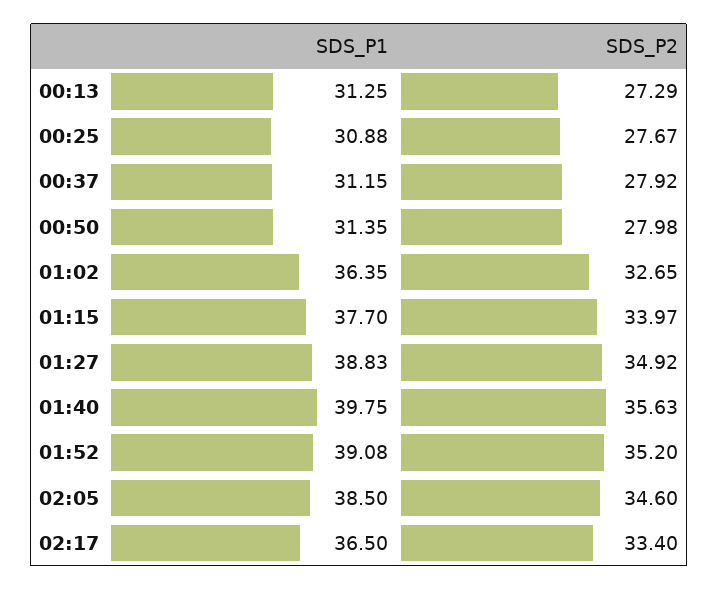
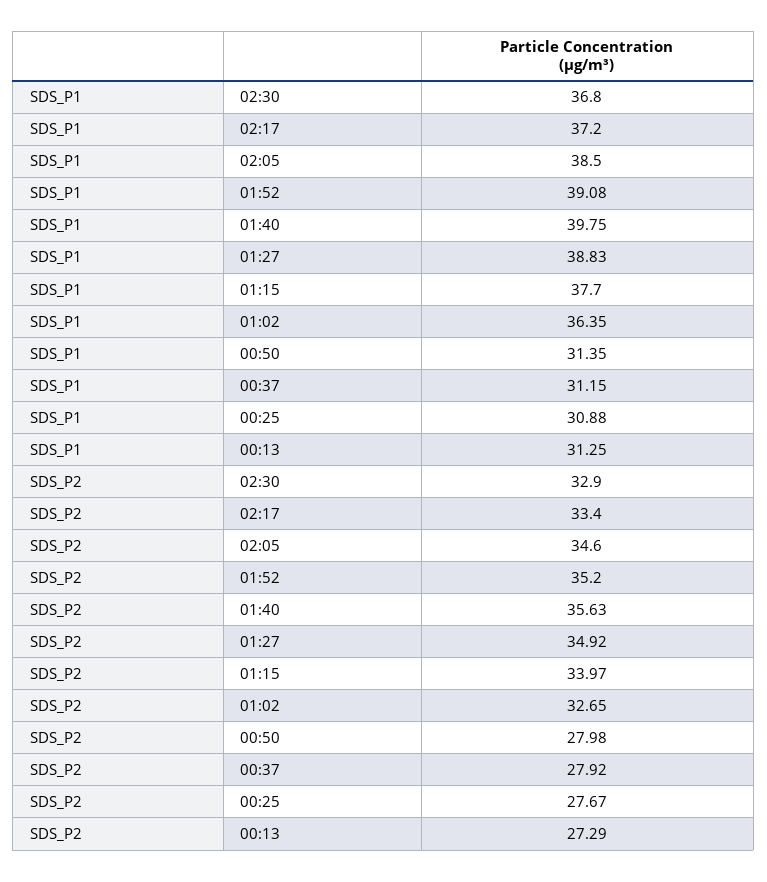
  {
    "SDS_P1": {
      "00:13": 31.25,
      "00:25": 30.88,
      "00:37": 31.15,
      "00:50": 31.35,
      "01:02": 36.35,
      "01:15": 37.7,
      "01:27": 38.83,
      "01:40": 39.75,
      "01:52": 39.08,
      "02:05": 38.5,
-     "02:17": 36.5
+     "02:17": 37.2,
+     "02:30": 36.8
    },
    "SDS_P2": {
      "00:13": 27.29,
      "00:25": 27.67,
      "00:37": 27.92,
      "00:50": 27.98,
      "01:02": 32.65,
      "01:15": 33.97,
      "01:27": 34.92,
      "01:40": 35.63,
      "01:52": 35.2,
      "02:05": 34.6,
-     "02:17": 33.4
+     "02:17": 33.4,
+     "02:30": 32.9
    }
  }

